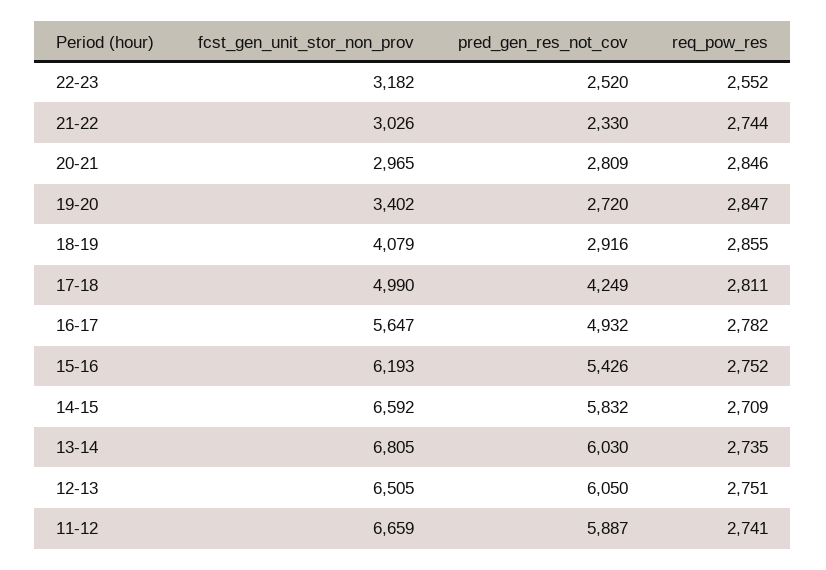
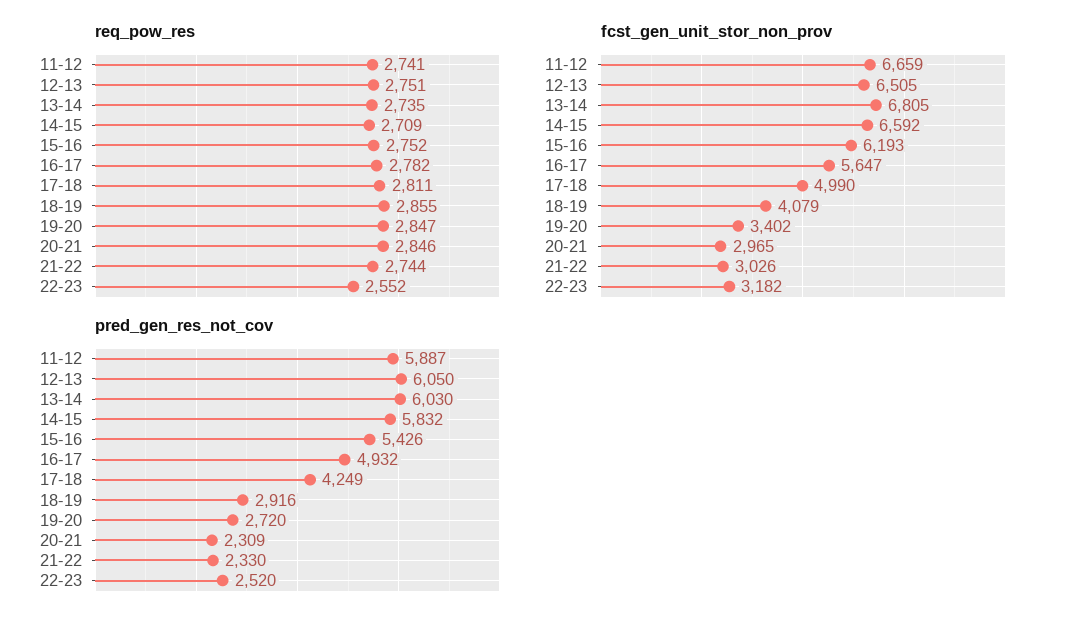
  {
    "fcst_gen_unit_stor_non_prov": {
      "22-23": 3182,
      "21-22": 3026,
      "20-21": 2965,
      "19-20": 3402,
      "18-19": 4079,
      "17-18": 4990,
      "16-17": 5647,
      "15-16": 6193,
      "14-15": 6592,
      "13-14": 6805,
      "12-13": 6505,
      "11-12": 6659
    },
    "pred_gen_res_not_cov": {
      "22-23": 2520,
      "21-22": 2330,
-     "20-21": 2809,
+     "20-21": 2309,
      "19-20": 2720,
      "18-19": 2916,
      "17-18": 4249,
      "16-17": 4932,
      "15-16": 5426,
      "14-15": 5832,
      "13-14": 6030,
      "12-13": 6050,
      "11-12": 5887
    },
    "req_pow_res": {
      "22-23": 2552,
      "21-22": 2744,
      "20-21": 2846,
      "19-20": 2847,
      "18-19": 2855,
      "17-18": 2811,
      "16-17": 2782,
      "15-16": 2752,
      "14-15": 2709,
      "13-14": 2735,
      "12-13": 2751,
      "11-12": 2741
    }
  }

